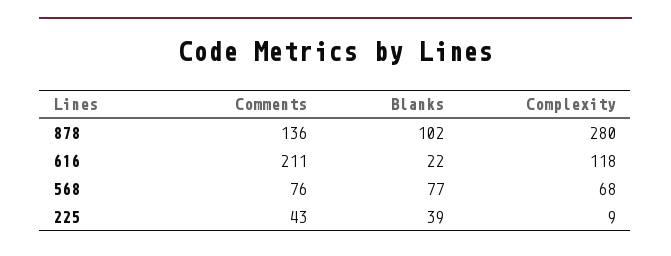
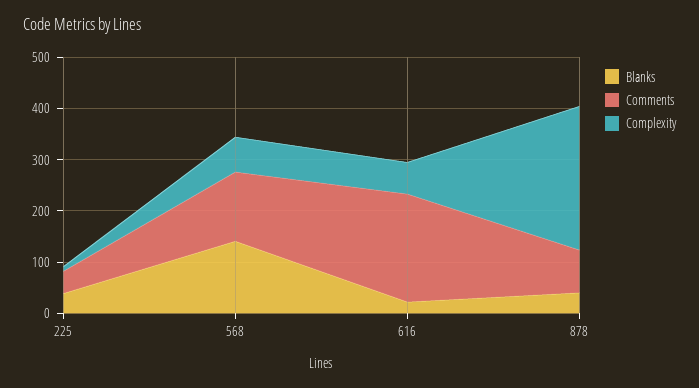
  {
    "Comments": {
-     "878": 136,
+     "878": 80,
      "616": 211,
-     "568": 76,
+     "568": 140,
      "225": 43
    },
    "Blanks": {
-     "878": 102,
+     "878": 40,
      "616": 22,
-     "568": 77,
+     "568": 140,
      "225": 39
    },
    "Complexity": {
      "878": 280,
-     "616": 118,
+     "616": 60,
      "568": 68,
      "225": 9
    }
  }

